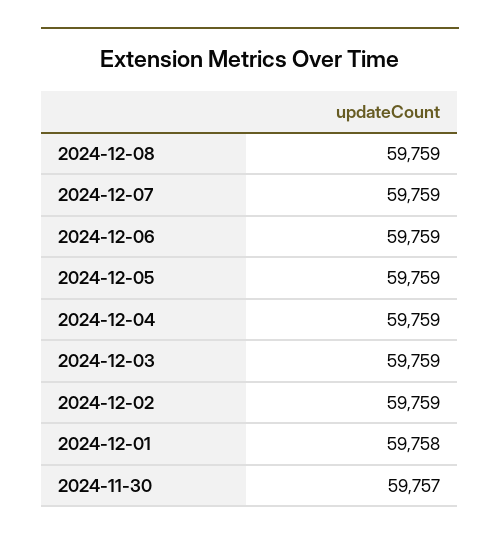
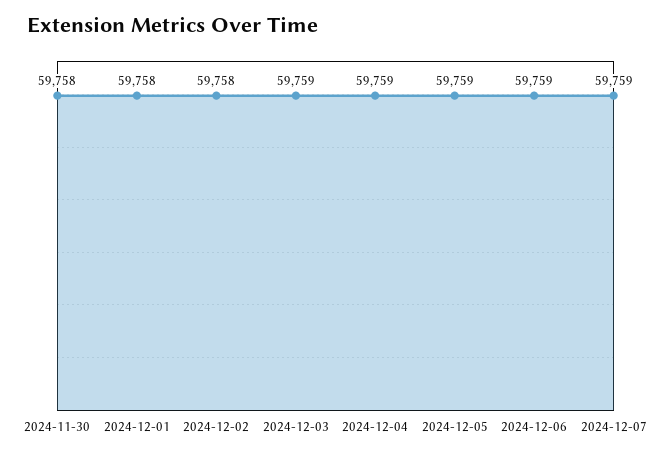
  {
-   "2024-12-08": 59759,
    "2024-12-07": 59759,
    "2024-12-06": 59759,
    "2024-12-05": 59759,
    "2024-12-04": 59759,
    "2024-12-03": 59759,
-   "2024-12-02": 59759,
+   "2024-12-02": 59758,
    "2024-12-01": 59758,
-   "2024-11-30": 59757
+   "2024-11-30": 59758
  }

